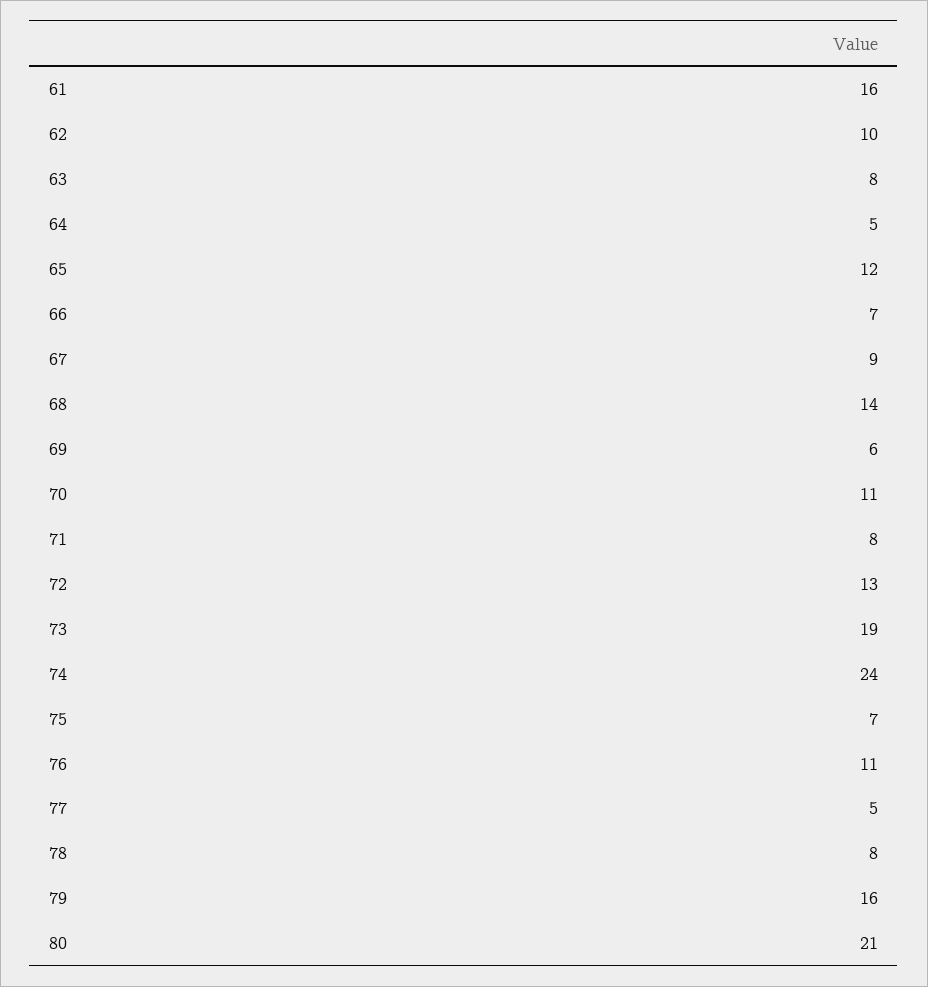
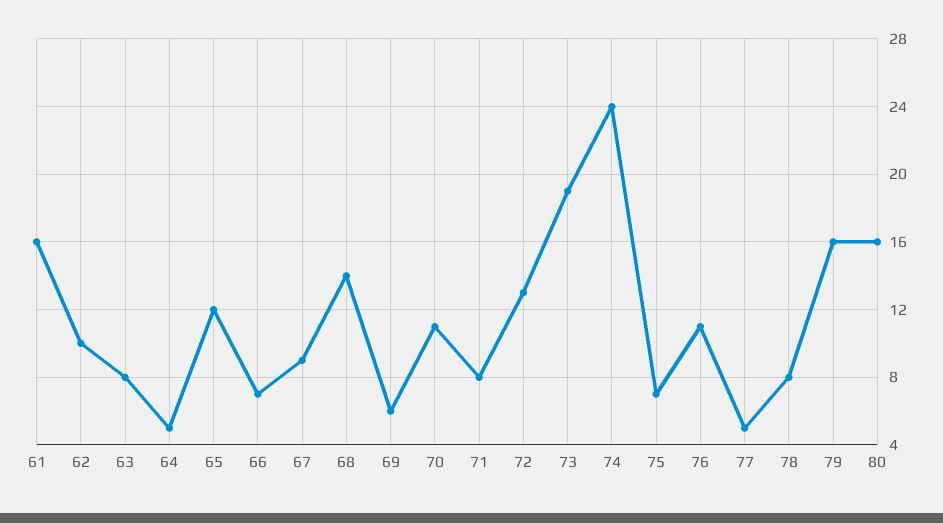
  {
    "61": 16,
    "62": 10,
    "63": 8,
    "64": 5,
    "65": 12,
    "66": 7,
    "67": 9,
    "68": 14,
    "69": 6,
    "70": 11,
    "71": 8,
    "72": 13,
    "73": 19,
    "74": 24,
    "75": 7,
    "76": 11,
    "77": 5,
    "78": 8,
    "79": 16,
-   "80": 21
+   "80": 16
  }

